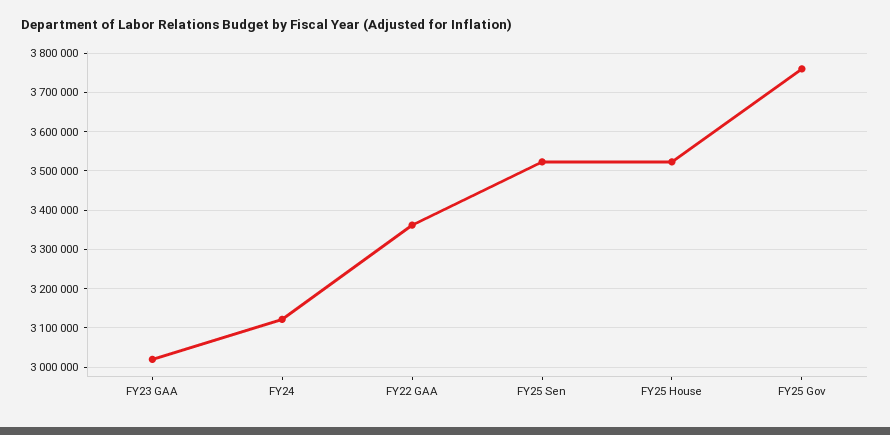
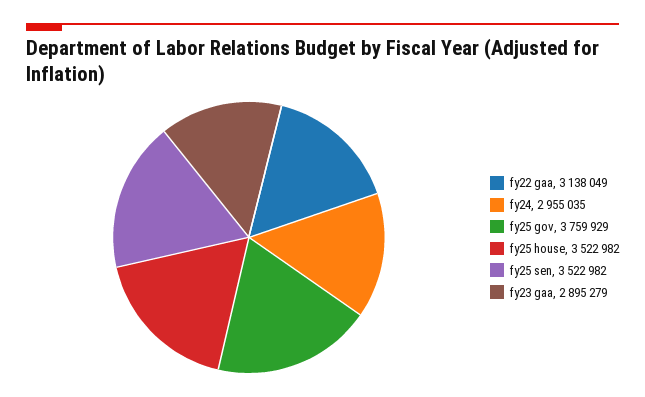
  {
-   "FY23 GAA": 3020000,
+   "FY23 GAA": 2895279,
-   "FY24": 3120000,
+   "FY24": 2955035,
-   "FY22 GAA": 3360000,
+   "FY22 GAA": 3138049,
    "FY25 Sen": 3522982,
    "FY25 House": 3522982,
    "FY25 Gov": 3759929
  }

